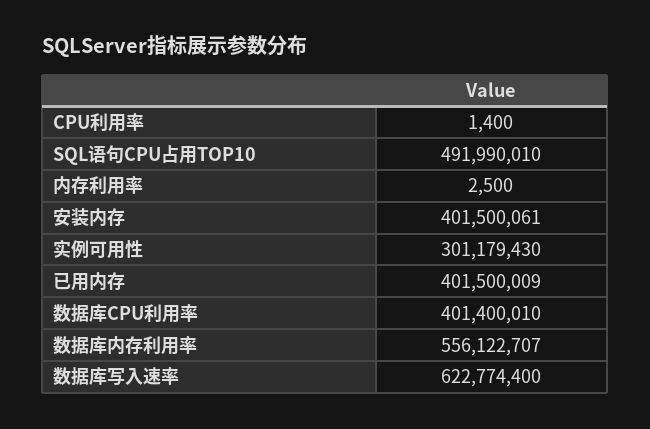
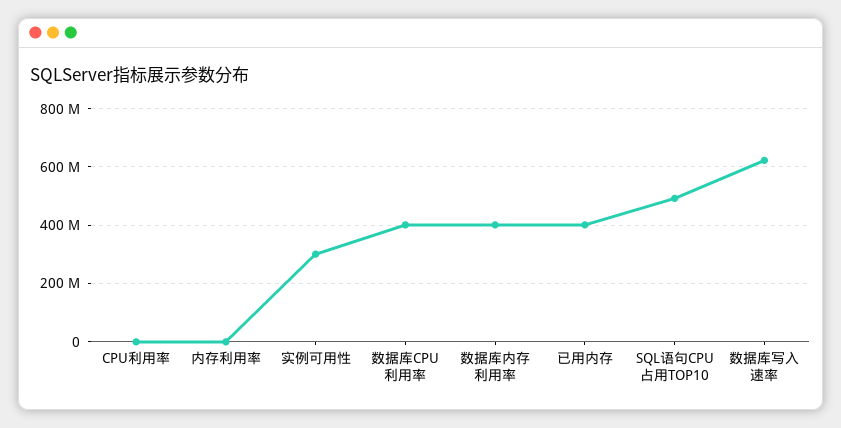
  {
    "CPU利用率": 1400,
    "SQL语句CPU占用TOP10": 491990010,
    "内存利用率": 2500,
-   "安装内存": 401500061,
    "实例可用性": 301179430,
    "已用内存": 401500009,
    "数据库CPU利用率": 401400010,
-   "数据库内存利用率": 556122707,
+   "数据库内存利用率": 400000000,
    "数据库写入速率": 622774400
  }

